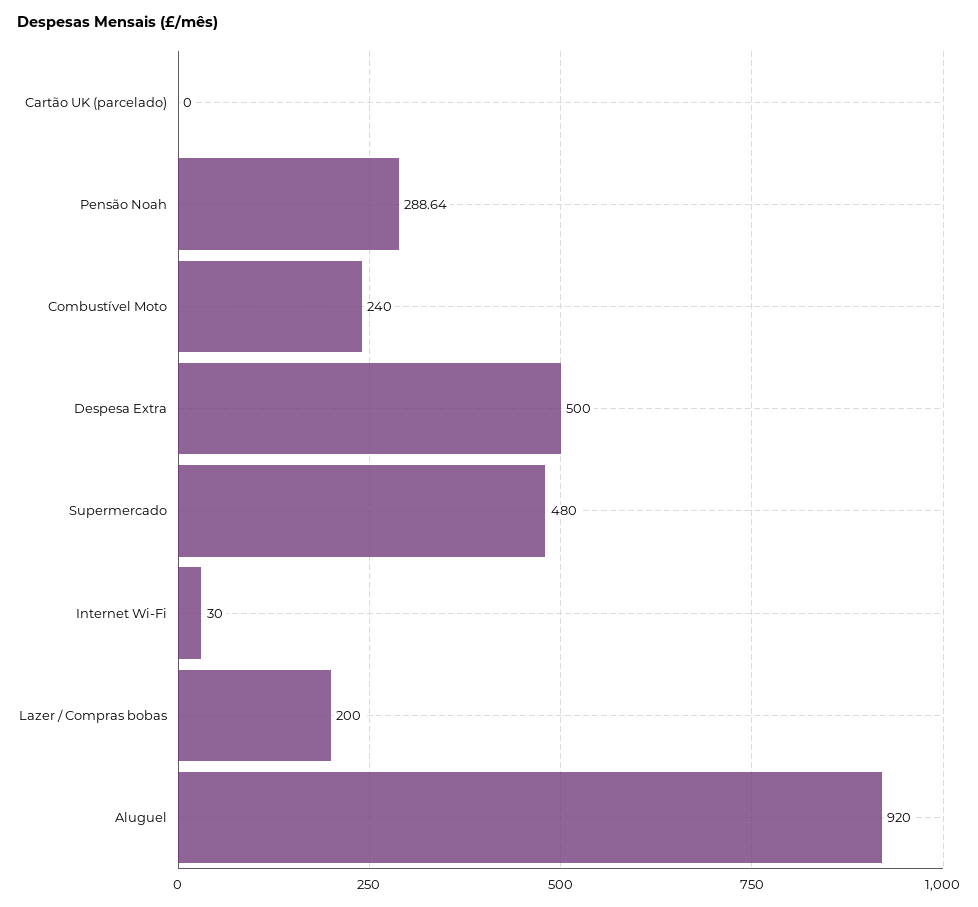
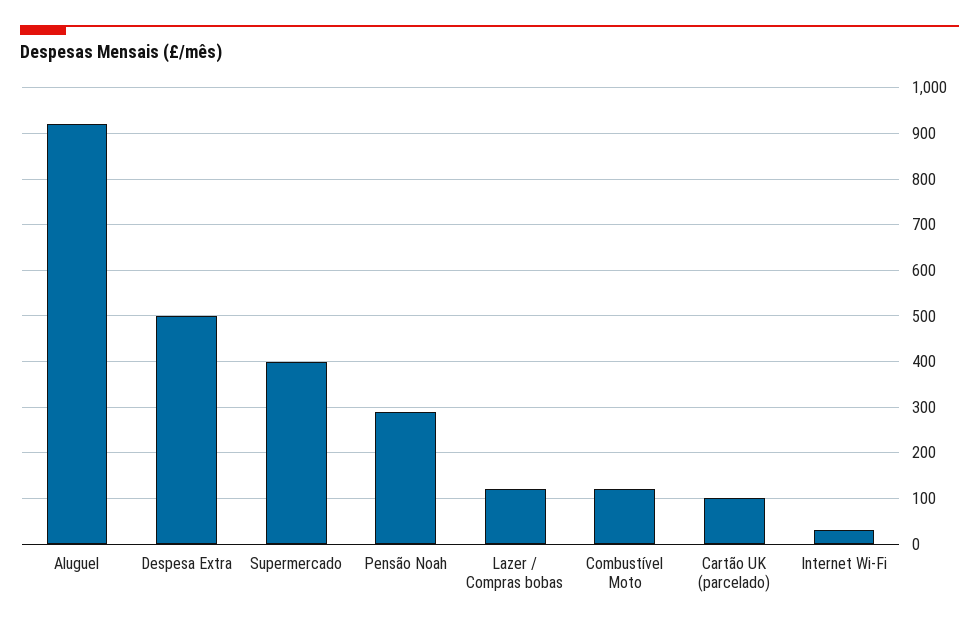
  {
-   "Cartão UK (parcelado)": 0,
+   "Cartão UK (parcelado)": 100,
    "Pensão Noah": 288.64,
-   "Combustível Moto": 240,
+   "Combustível Moto": 120,
    "Despesa Extra": 500,
-   "Supermercado": 480,
+   "Supermercado": 400,
    "Internet Wi-Fi": 30,
-   "Lazer / Compras bobas": 200,
+   "Lazer / Compras bobas": 120,
    "Aluguel": 920
  }

